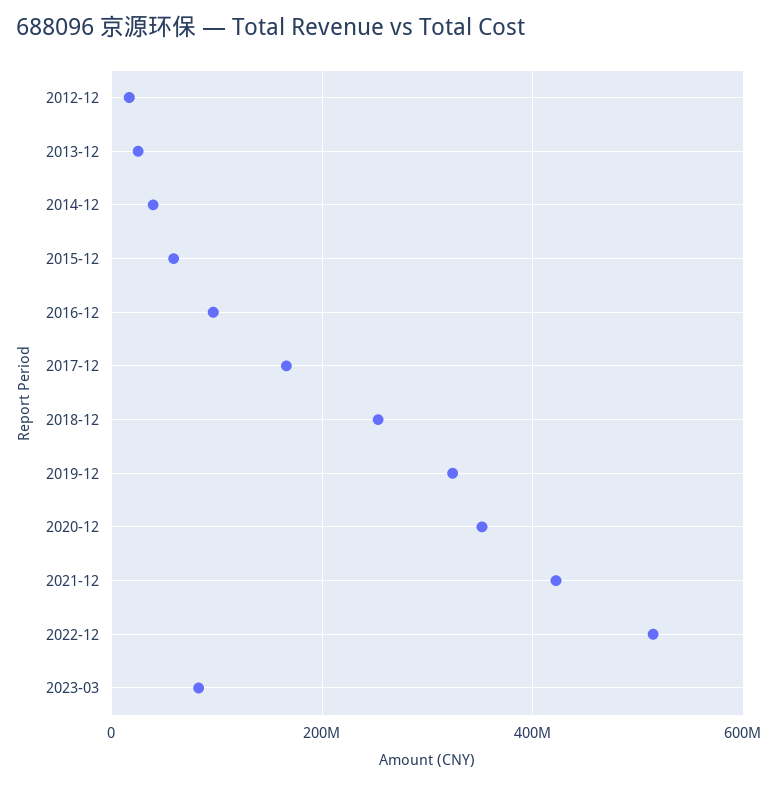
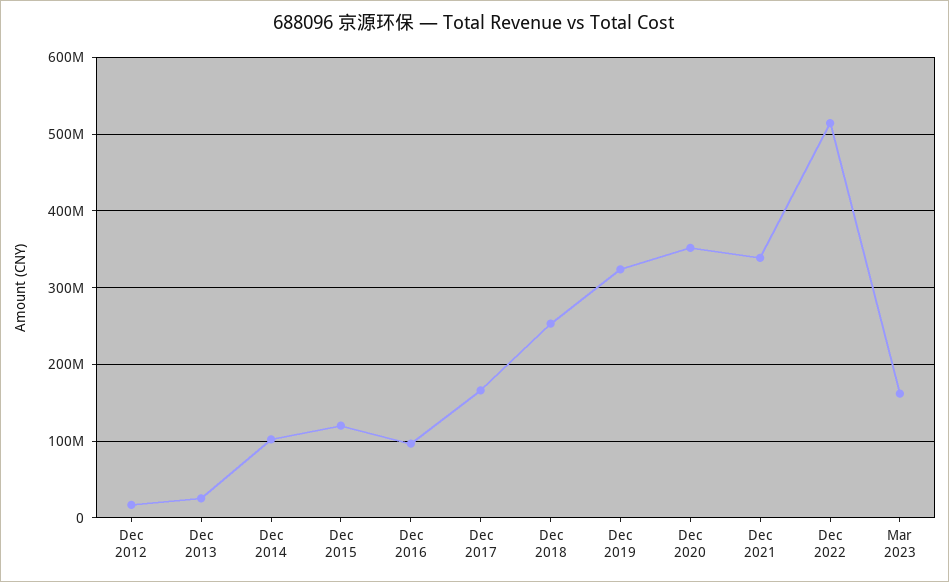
  {
    "2012-12": 20000000,
    "2013-12": 30000000,
-   "2014-12": 40000000,
+   "2014-12": 100000000,
-   "2015-12": 60000000,
+   "2015-12": 120000000,
    "2016-12": 100000000,
    "2017-12": 170000000,
    "2018-12": 250000000,
    "2019-12": 320000000,
    "2020-12": 350000000,
-   "2021-12": 420000000,
+   "2021-12": 340000000,
    "2022-12": 510000000,
-   "2023-03": 80000000
+   "2023-03": 160000000
  }

